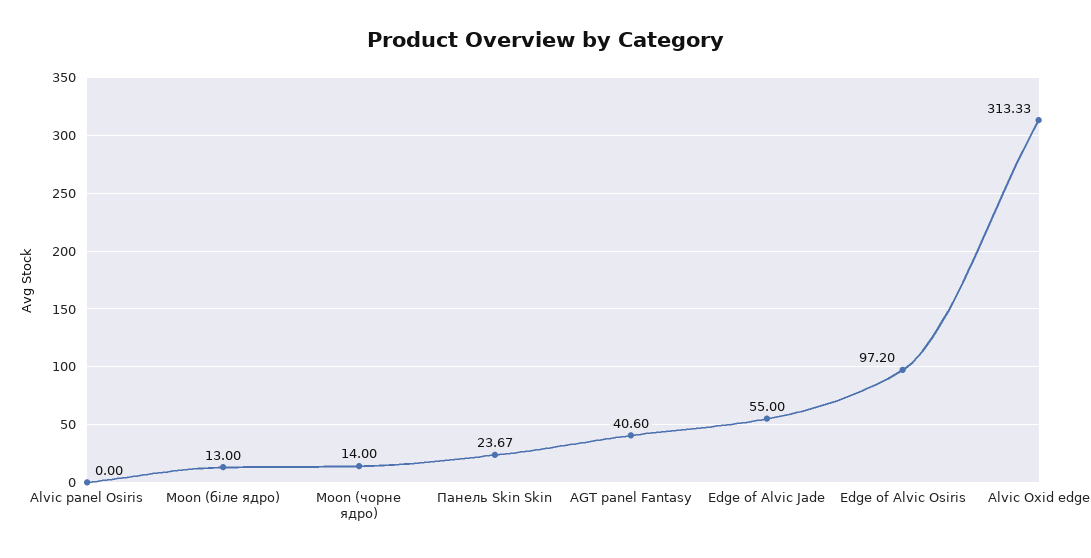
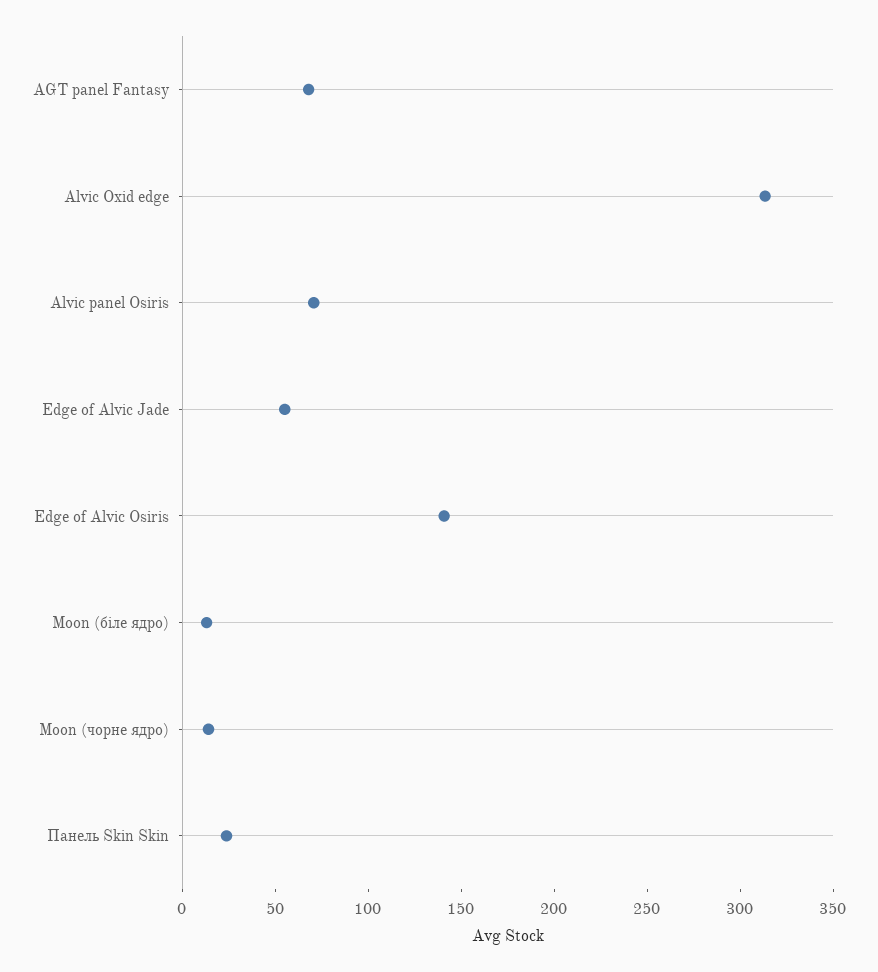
  {
-   "Alvic panel Osiris": 0,
+   "Alvic panel Osiris": 70,
    "Moon (біле ядро)": 13,
    "Moon (чорне ядро)": 14,
    "Панель Skin Skin": 23.67,
-   "AGT panel Fantasy": 40.6,
+   "AGT panel Fantasy": 70,
    "Edge of Alvic Jade": 55,
-   "Edge of Alvic Osiris": 97.2,
+   "Edge of Alvic Osiris": 140,
    "Alvic Oxid edge": 313.33
  }

